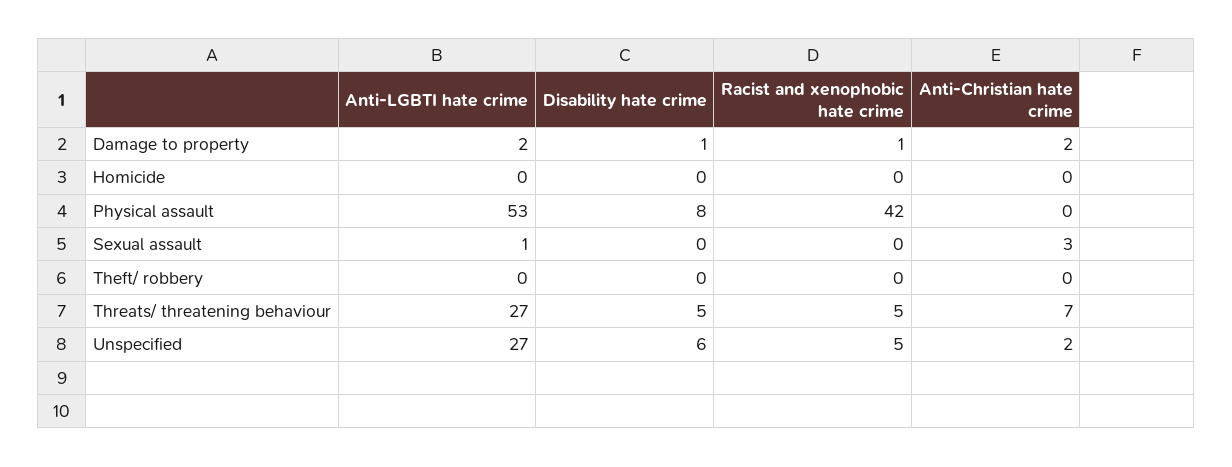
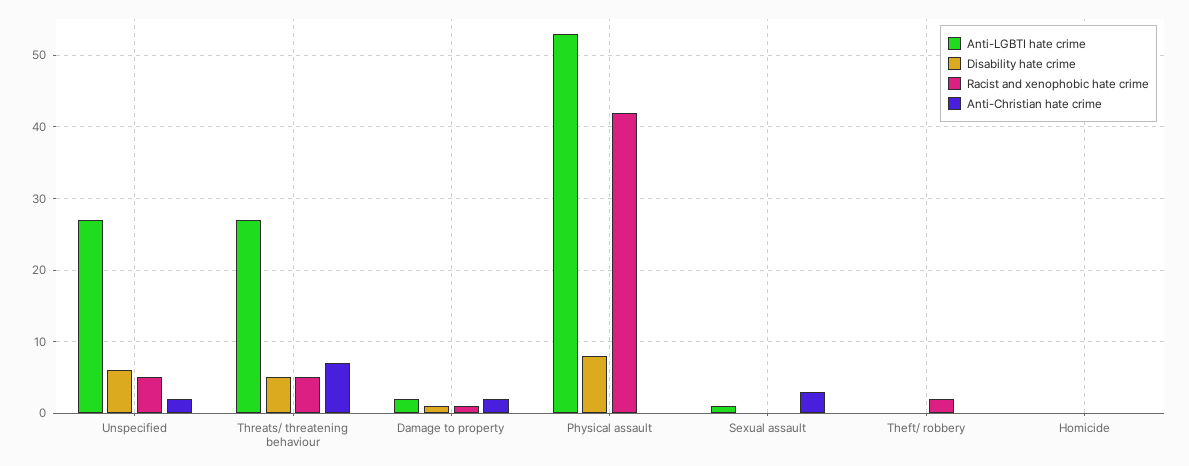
  {
    "Anti-LGBTI hate crime": {
      "Damage to property": 2,
      "Homicide": 0,
      "Physical assault": 53,
      "Sexual assault": 1,
      "Theft/ robbery": 0,
      "Threats/ threatening behaviour": 27,
      "Unspecified": 27
    },
    "Disability hate crime": {
      "Damage to property": 1,
      "Homicide": 0,
      "Physical assault": 8,
      "Sexual assault": 0,
      "Theft/ robbery": 0,
      "Threats/ threatening behaviour": 5,
      "Unspecified": 6
    },
    "Racist and xenophobic hate crime": {
      "Damage to property": 1,
      "Homicide": 0,
      "Physical assault": 42,
      "Sexual assault": 0,
-     "Theft/ robbery": 0,
+     "Theft/ robbery": 2,
      "Threats/ threatening behaviour": 5,
      "Unspecified": 5
    },
    "Anti-Christian hate crime": {
      "Damage to property": 2,
      "Homicide": 0,
      "Physical assault": 0,
      "Sexual assault": 3,
      "Theft/ robbery": 0,
      "Threats/ threatening behaviour": 7,
      "Unspecified": 2
    }
  }

